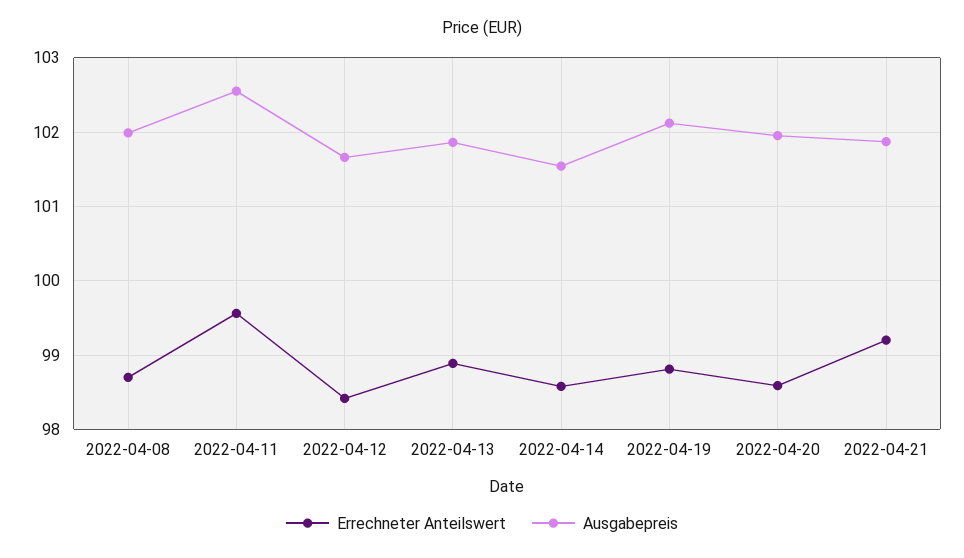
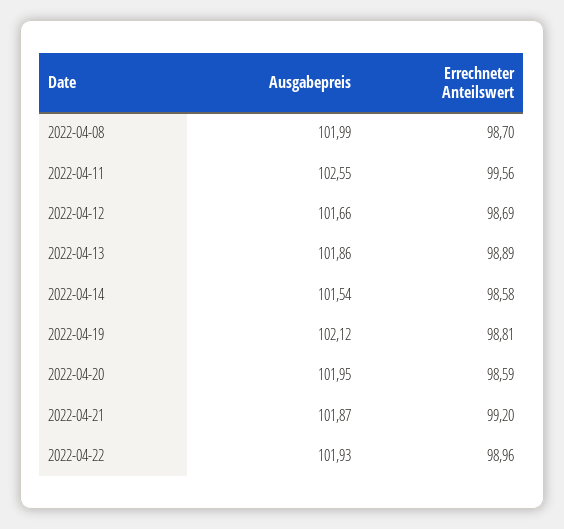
  {
    "Errechneter Anteilswert": {
      "2022-04-08": 98.7,
      "2022-04-11": 99.56,
-     "2022-04-12": 98.4,
+     "2022-04-12": 98.69,
      "2022-04-13": 98.89,
      "2022-04-14": 98.58,
      "2022-04-19": 98.81,
      "2022-04-20": 98.59,
-     "2022-04-21": 99.2
+     "2022-04-21": 99.2,
+     "2022-04-22": 98.96
    },
    "Ausgabepreis": {
      "2022-04-08": 101.99,
      "2022-04-11": 102.55,
      "2022-04-12": 101.66,
      "2022-04-13": 101.86,
      "2022-04-14": 101.54,
      "2022-04-19": 102.12,
      "2022-04-20": 101.95,
-     "2022-04-21": 101.87
+     "2022-04-21": 101.87,
+     "2022-04-22": 101.93
    }
  }

